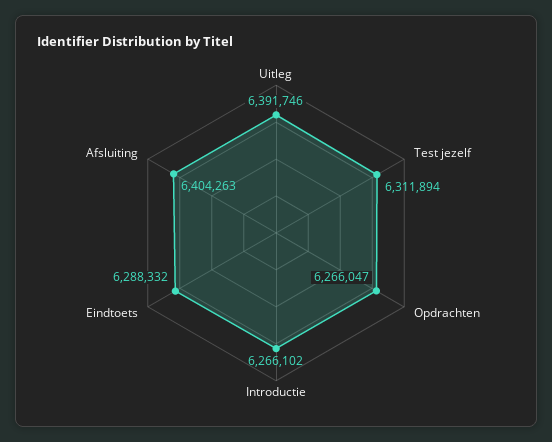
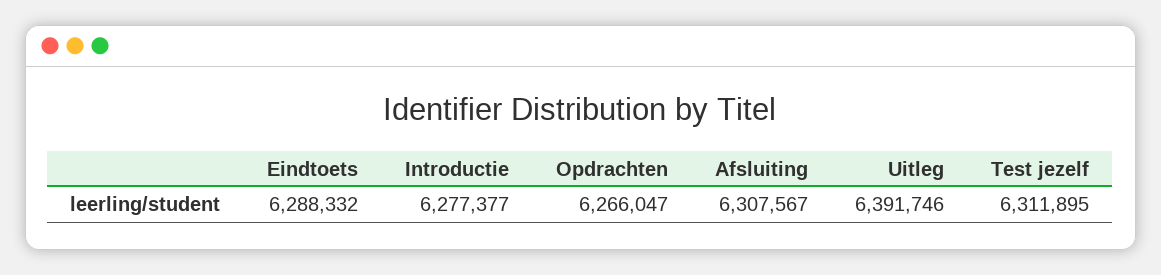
  {
    "Uitleg": 6391746,
-   "Test jezelf": 6311894,
+   "Test jezelf": 6311895,
    "Opdrachten": 6266047,
-   "Introductie": 6266102,
+   "Introductie": 6277377,
    "Eindtoets": 6288332,
-   "Afsluiting": 6404263
+   "Afsluiting": 6307567
  }

